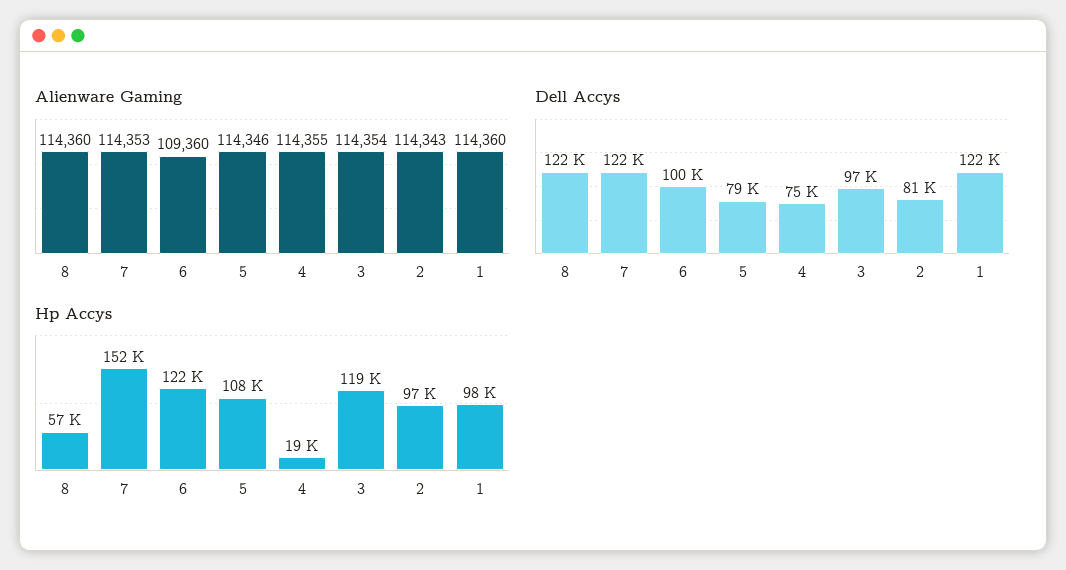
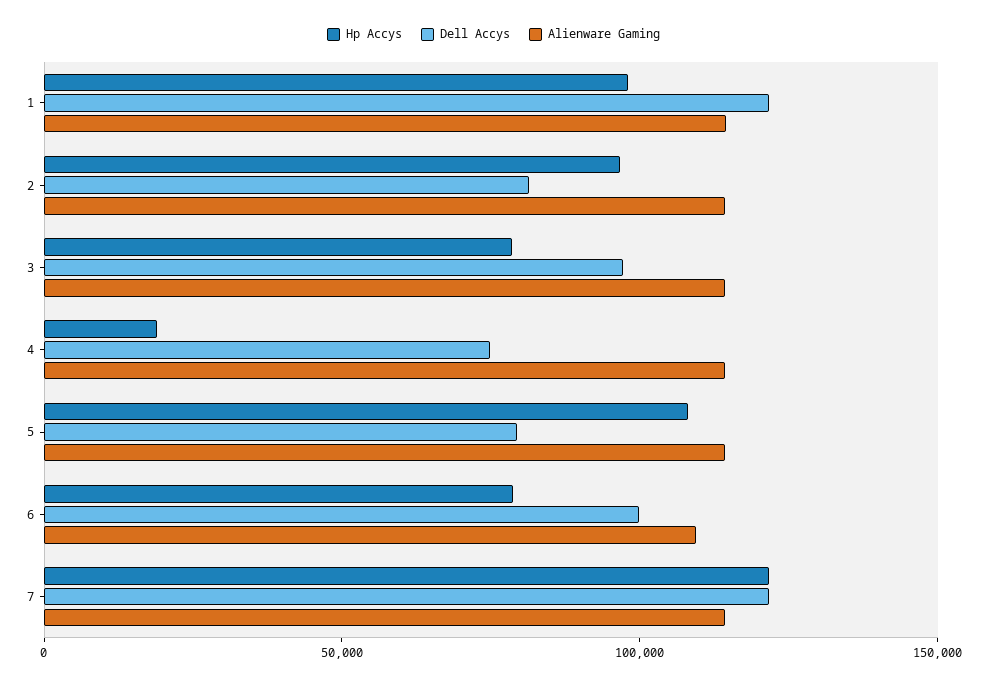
  {
    "Alienware Gaming": {
-     "8": 114360,
      "7": 114353,
      "6": 109360,
      "5": 114346,
      "4": 114355,
      "3": 114354,
      "2": 114343,
      "1": 114360
    },
    "Dell Accys": {
-     "8": 122000,
      "7": 122000,
      "6": 100000,
      "5": 79000,
      "4": 75000,
      "3": 97000,
      "2": 81000,
      "1": 122000
    },
    "Hp Accys": {
-     "8": 57000,
-     "7": 152000,
+     "7": 120000,
-     "6": 122000,
+     "6": 80000,
      "5": 108000,
      "4": 19000,
-     "3": 119000,
+     "3": 80000,
      "2": 97000,
      "1": 98000
    }
  }

